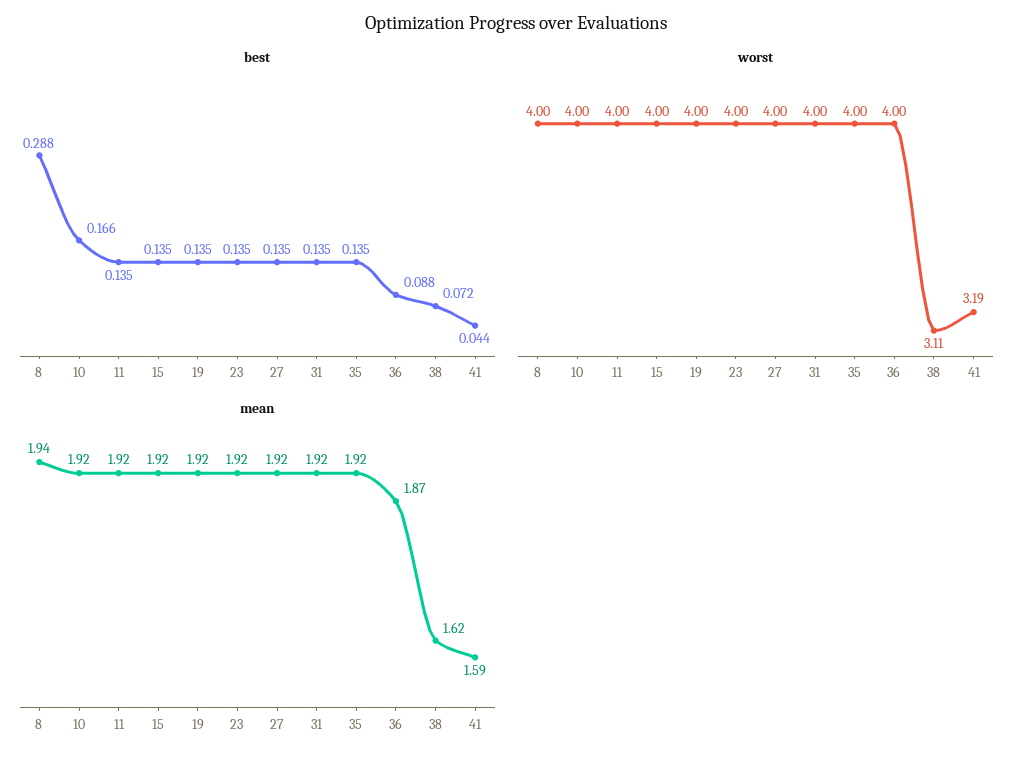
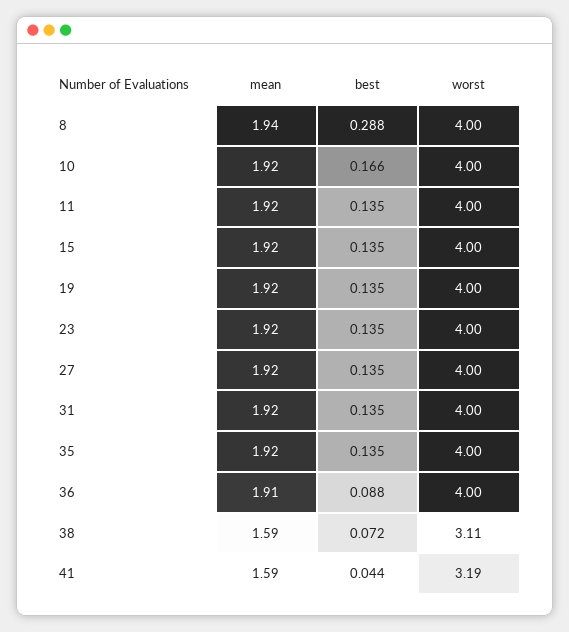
  {
    "best": {
      "8": 0.288,
      "10": 0.166,
      "11": 0.135,
      "15": 0.135,
      "19": 0.135,
      "23": 0.135,
      "27": 0.135,
      "31": 0.135,
      "35": 0.135,
      "36": 0.088,
      "38": 0.072,
      "41": 0.044
    },
    "worst": {
      "8": 4,
      "10": 4,
      "11": 4,
      "15": 4,
      "19": 4,
      "23": 4,
      "27": 4,
      "31": 4,
      "35": 4,
      "36": 4,
      "38": 3.11,
      "41": 3.19
    },
    "mean": {
      "8": 1.94,
      "10": 1.92,
      "11": 1.92,
      "15": 1.92,
      "19": 1.92,
      "23": 1.92,
      "27": 1.92,
      "31": 1.92,
      "35": 1.92,
-     "36": 1.87,
+     "36": 1.91,
-     "38": 1.62,
+     "38": 1.59,
      "41": 1.59
    }
  }

